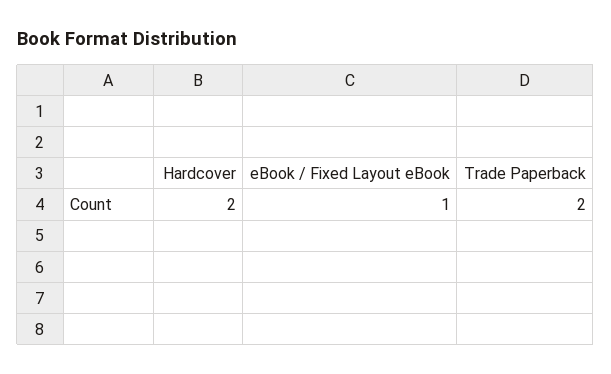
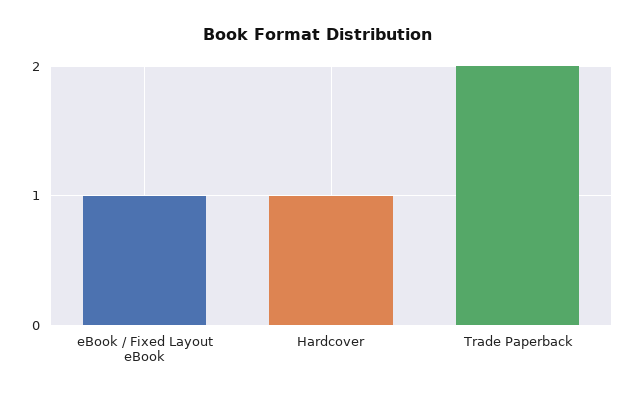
  {
-   "Hardcover": 2,
+   "Hardcover": 1,
    "eBook / Fixed Layout eBook": 1,
    "Trade Paperback": 2
  }

